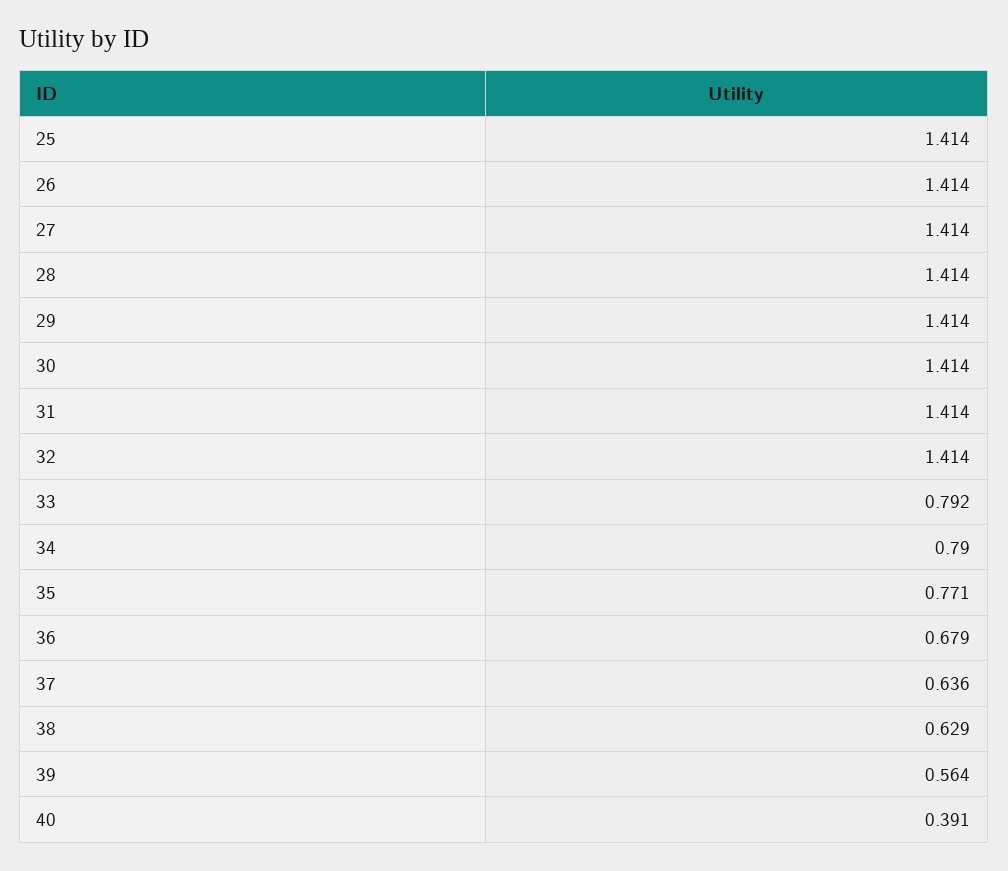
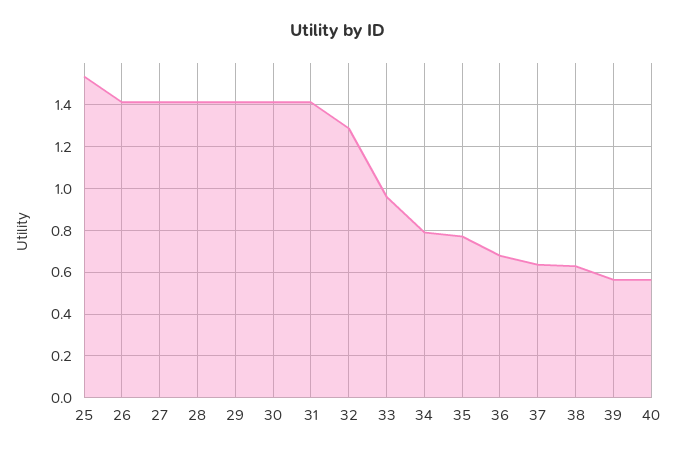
  {
-   "25": 1.414,
+   "25": 1.55,
    "26": 1.414,
    "27": 1.414,
    "28": 1.414,
    "29": 1.414,
    "30": 1.414,
    "31": 1.414,
-   "32": 1.414,
+   "32": 1.3,
-   "33": 0.792,
+   "33": 0.95,
    "34": 0.79,
    "35": 0.771,
    "36": 0.679,
    "37": 0.636,
    "38": 0.629,
    "39": 0.564,
-   "40": 0.391
+   "40": 0.55
  }

